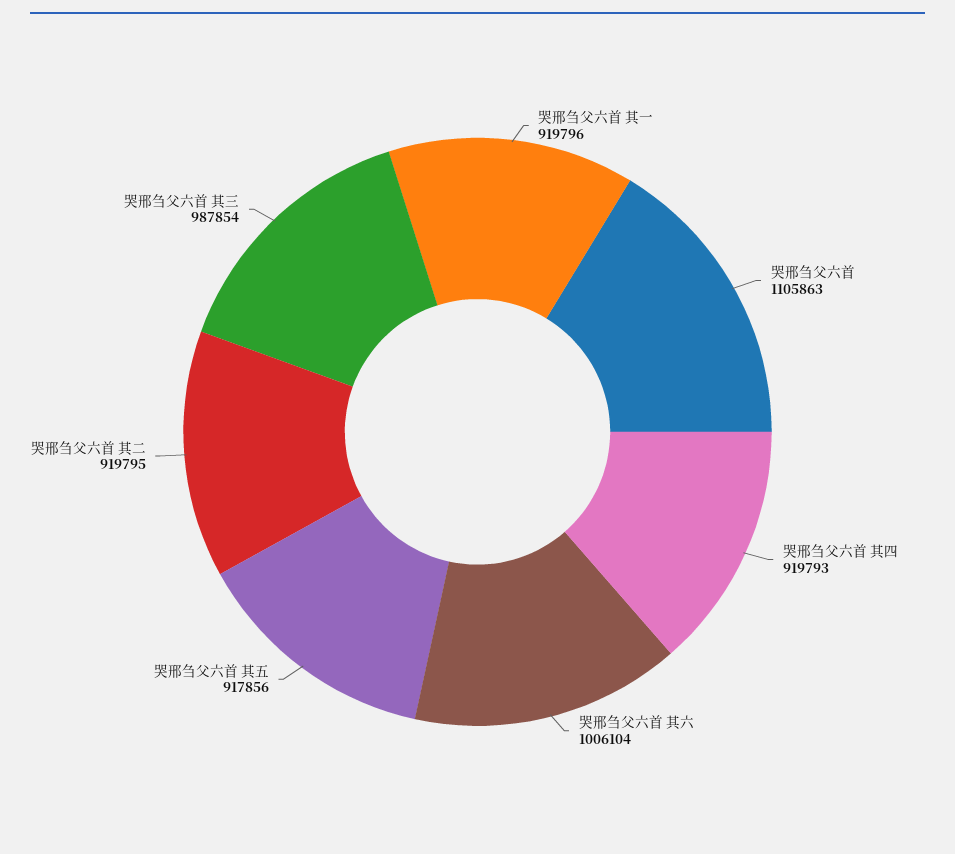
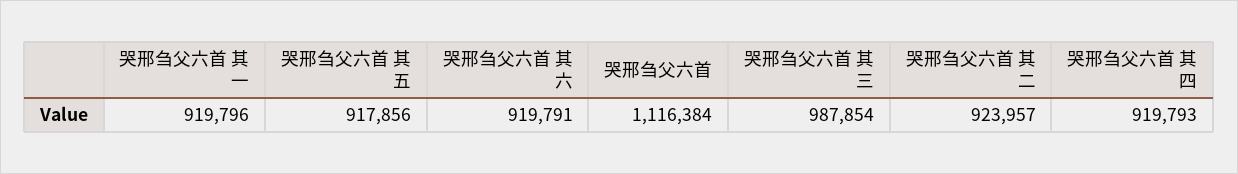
  {
    "哭邢刍父六首 其一": 919796,
-   "哭邢刍父六首": 1105863,
+   "哭邢刍父六首": 1116384,
    "哭邢刍父六首 其四": 919793,
-   "哭邢刍父六首 其六": 1006104,
+   "哭邢刍父六首 其六": 919791,
    "哭邢刍父六首 其五": 917856,
-   "哭邢刍父六首 其二": 919795,
+   "哭邢刍父六首 其二": 923957,
    "哭邢刍父六首 其三": 987854
  }

